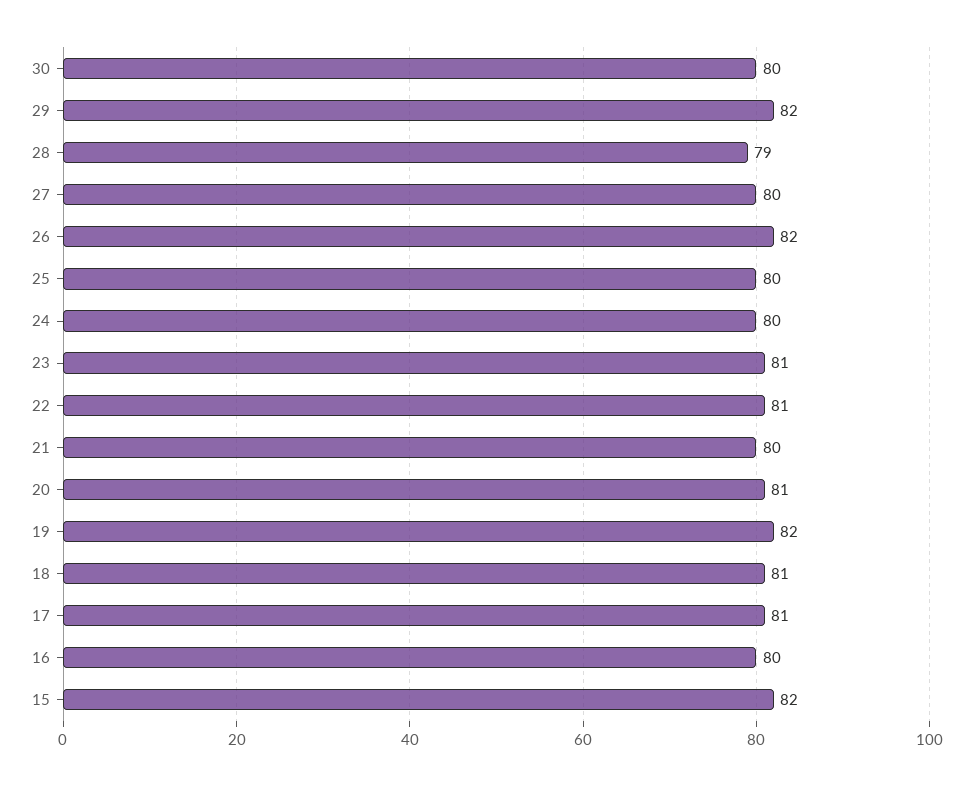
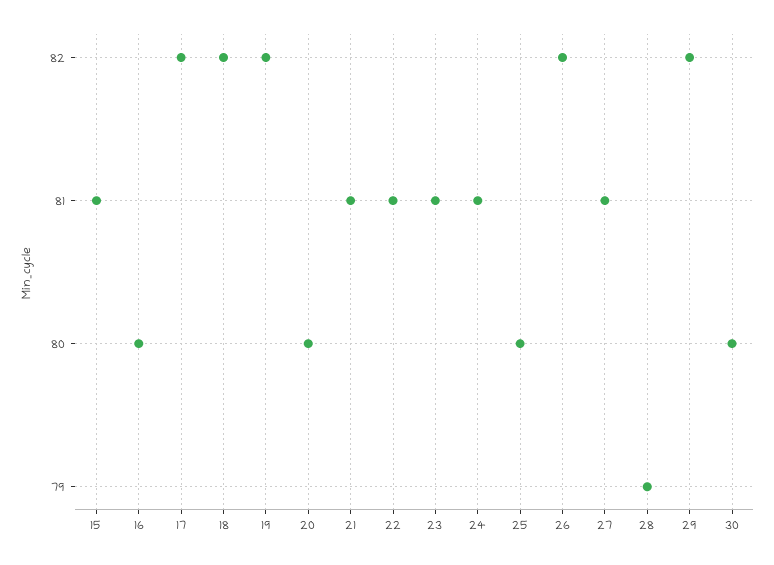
  {
    "30": 80,
    "29": 82,
    "28": 79,
-   "27": 80,
+   "27": 81,
    "26": 82,
    "25": 80,
-   "24": 80,
+   "24": 81,
    "23": 81,
    "22": 81,
-   "21": 80,
+   "21": 81,
-   "20": 81,
+   "20": 80,
    "19": 82,
-   "18": 81,
+   "18": 82,
-   "17": 81,
+   "17": 82,
    "16": 80,
-   "15": 82
+   "15": 81
  }

